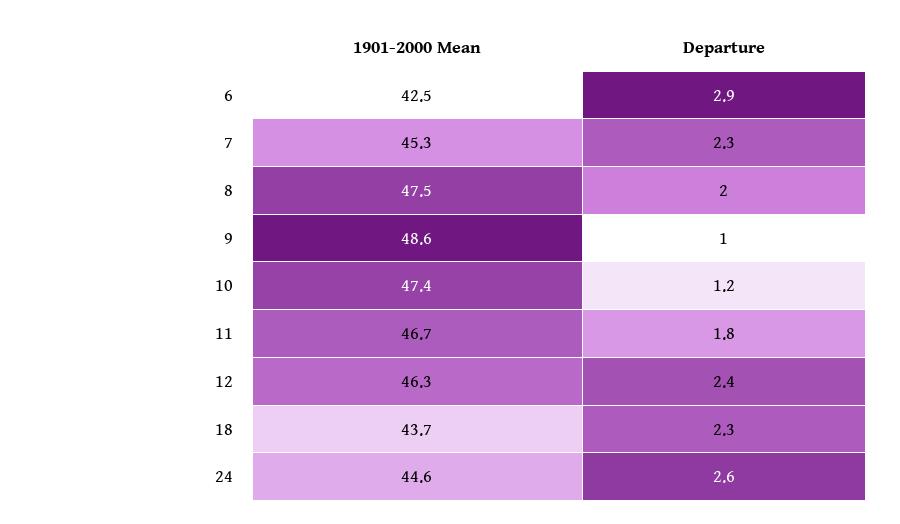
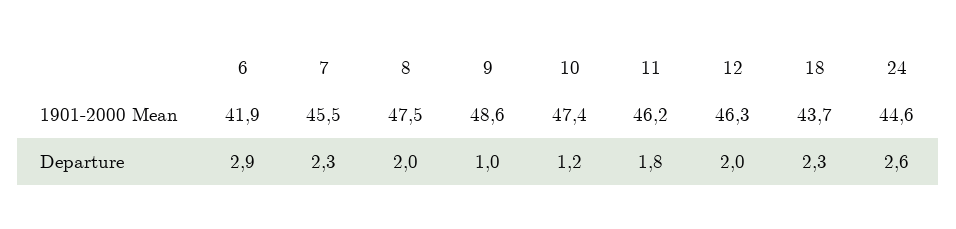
  {
    "1901-2000 Mean": {
-     "6": 42.5,
+     "6": 41.9,
-     "7": 45.3,
+     "7": 45.5,
      "8": 47.5,
      "9": 48.6,
      "10": 47.4,
-     "11": 46.7,
+     "11": 46.2,
      "12": 46.3,
      "18": 43.7,
      "24": 44.6
    },
    "Departure": {
      "6": 2.9,
      "7": 2.3,
      "8": 2,
      "9": 1,
      "10": 1.2,
      "11": 1.8,
-     "12": 2.4,
+     "12": 2,
      "18": 2.3,
      "24": 2.6
    }
  }

